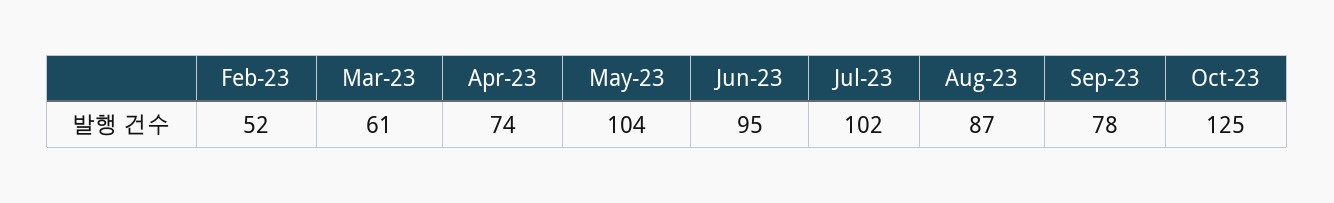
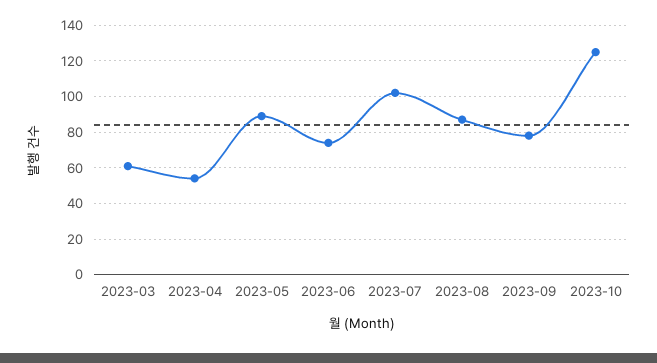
  {
-   "Feb-23": 52,
    "Mar-23": 61,
-   "Apr-23": 74,
+   "Apr-23": 55,
-   "May-23": 104,
+   "May-23": 90,
-   "Jun-23": 95,
+   "Jun-23": 75,
    "Jul-23": 102,
    "Aug-23": 87,
    "Sep-23": 78,
    "Oct-23": 125
  }

